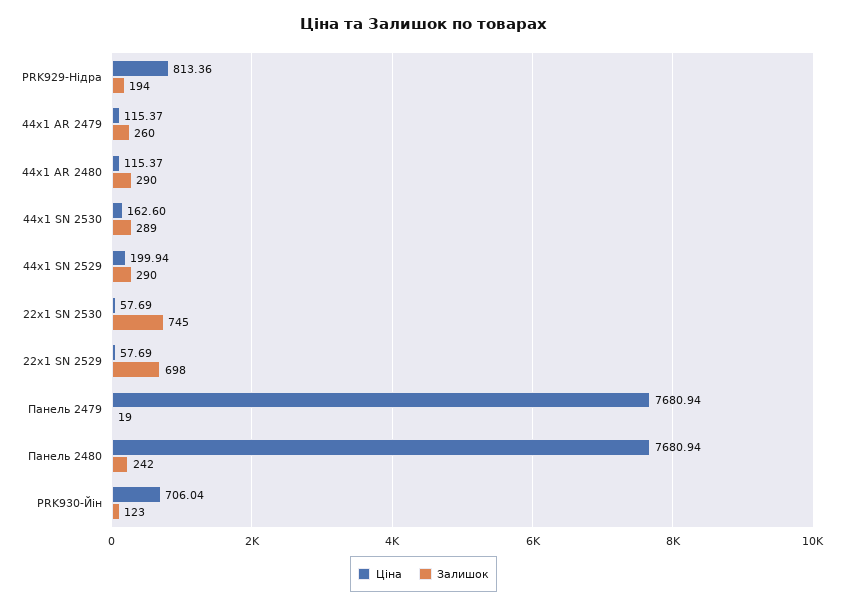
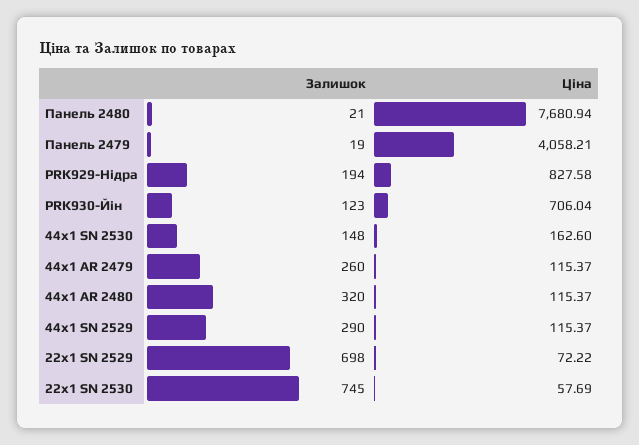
  {
    "Ціна": {
-     "PRK929-Нідра": 813.36,
+     "PRK929-Нідра": 827.58,
      "44x1 AR 2479": 115.37,
      "44x1 AR 2480": 115.37,
      "44x1 SN 2530": 162.6,
-     "44x1 SN 2529": 199.94,
+     "44x1 SN 2529": 115.37,
      "22x1 SN 2530": 57.69,
-     "22x1 SN 2529": 57.69,
+     "22x1 SN 2529": 72.22,
-     "Панель 2479": 7680.94,
+     "Панель 2479": 4058.21,
      "Панель 2480": 7680.94,
      "PRK930-Йін": 706.04
    },
    "Залишок": {
      "PRK929-Нідра": 194,
      "44x1 AR 2479": 260,
-     "44x1 AR 2480": 290,
+     "44x1 AR 2480": 320,
-     "44x1 SN 2530": 289,
+     "44x1 SN 2530": 148,
      "44x1 SN 2529": 290,
      "22x1 SN 2530": 745,
      "22x1 SN 2529": 698,
      "Панель 2479": 19,
-     "Панель 2480": 242,
+     "Панель 2480": 21,
      "PRK930-Йін": 123
    }
  }

